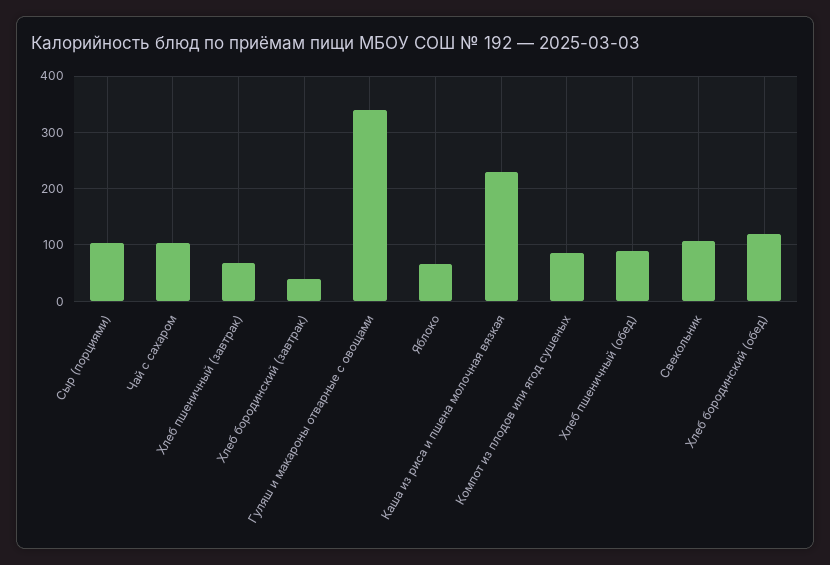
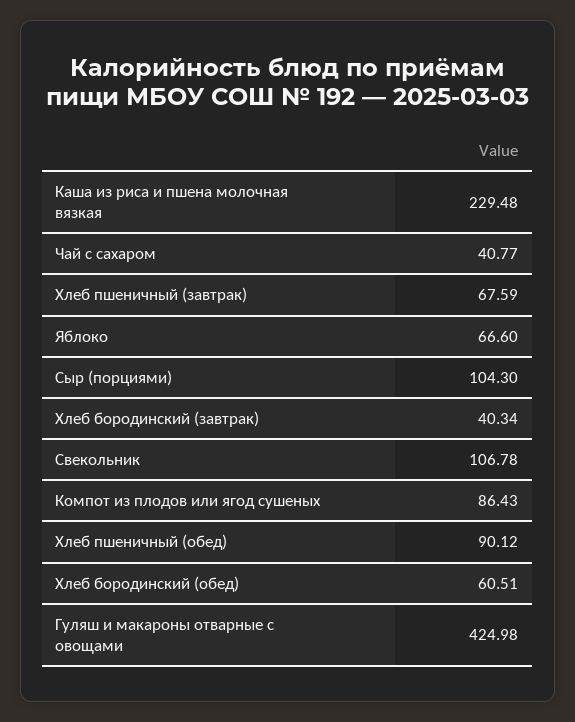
  {
    "Сыр (порциями)": 104.3,
-   "Чай с сахаром": 100,
+   "Чай с сахаром": 40.77,
    "Хлеб пшеничный (завтрак)": 67.59,
    "Хлеб бородинский (завтрак)": 40.34,
-   "Гуляш и макароны отварные с овощами": 340,
+   "Гуляш и макароны отварные с овощами": 424.98,
    "Яблоко": 66.6,
    "Каша из риса и пшена молочная вязкая": 229.48,
    "Компот из плодов или ягод сушеных": 86.43,
    "Хлеб пшеничный (обед)": 90.12,
    "Свекольник": 106.78,
-   "Хлеб бородинский (обед)": 120
+   "Хлеб бородинский (обед)": 60.51
  }

